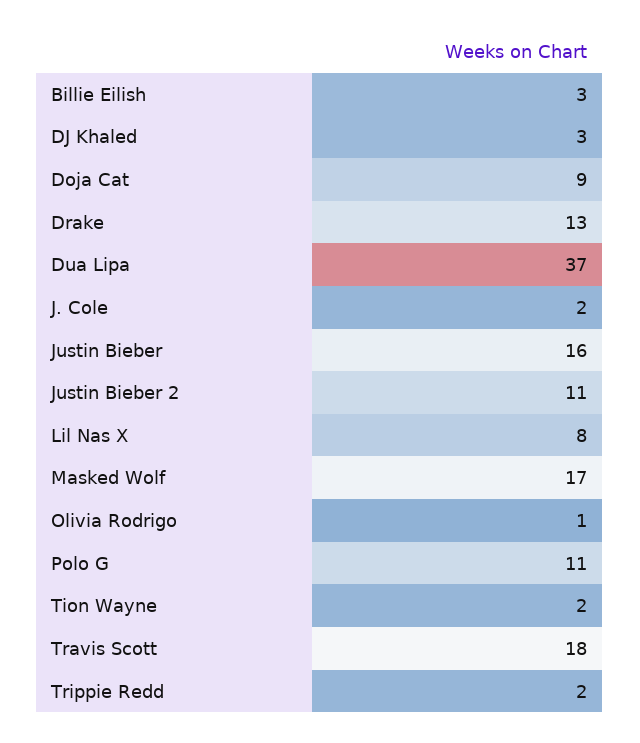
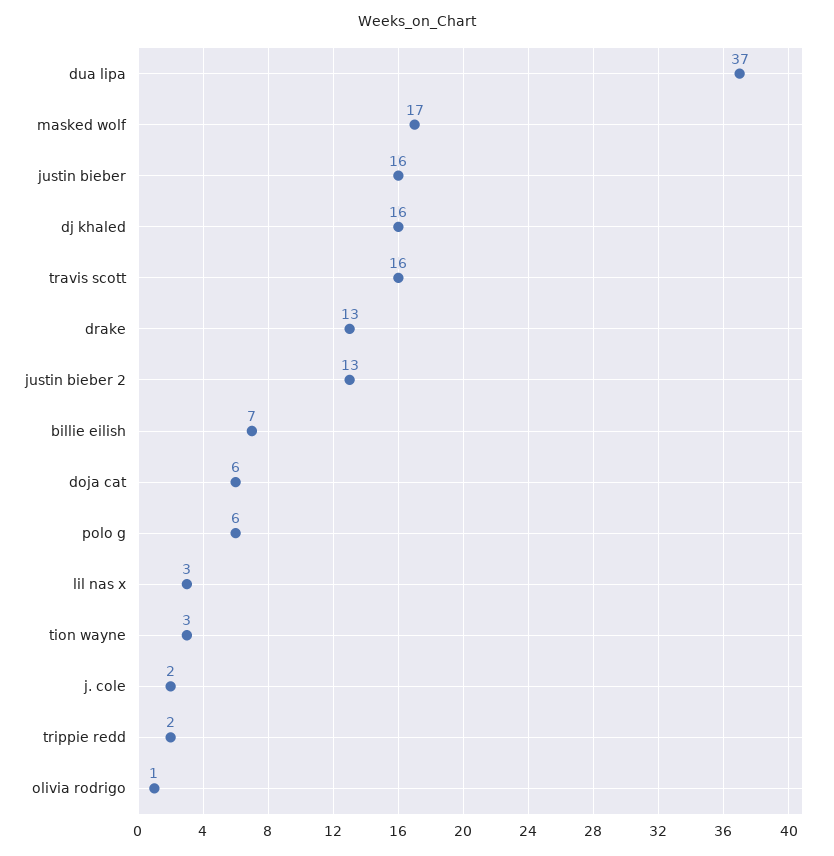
  {
-   "Billie Eilish": 3,
+   "Billie Eilish": 7,
-   "DJ Khaled": 3,
+   "DJ Khaled": 16,
-   "Doja Cat": 9,
+   "Doja Cat": 6,
    "Drake": 13,
    "Dua Lipa": 37,
    "J. Cole": 2,
    "Justin Bieber": 16,
-   "Justin Bieber 2": 11,
+   "Justin Bieber 2": 13,
-   "Lil Nas X": 8,
+   "Lil Nas X": 3,
    "Masked Wolf": 17,
    "Olivia Rodrigo": 1,
-   "Polo G": 11,
+   "Polo G": 6,
-   "Tion Wayne": 2,
+   "Tion Wayne": 3,
-   "Travis Scott": 18,
+   "Travis Scott": 16,
    "Trippie Redd": 2
  }

